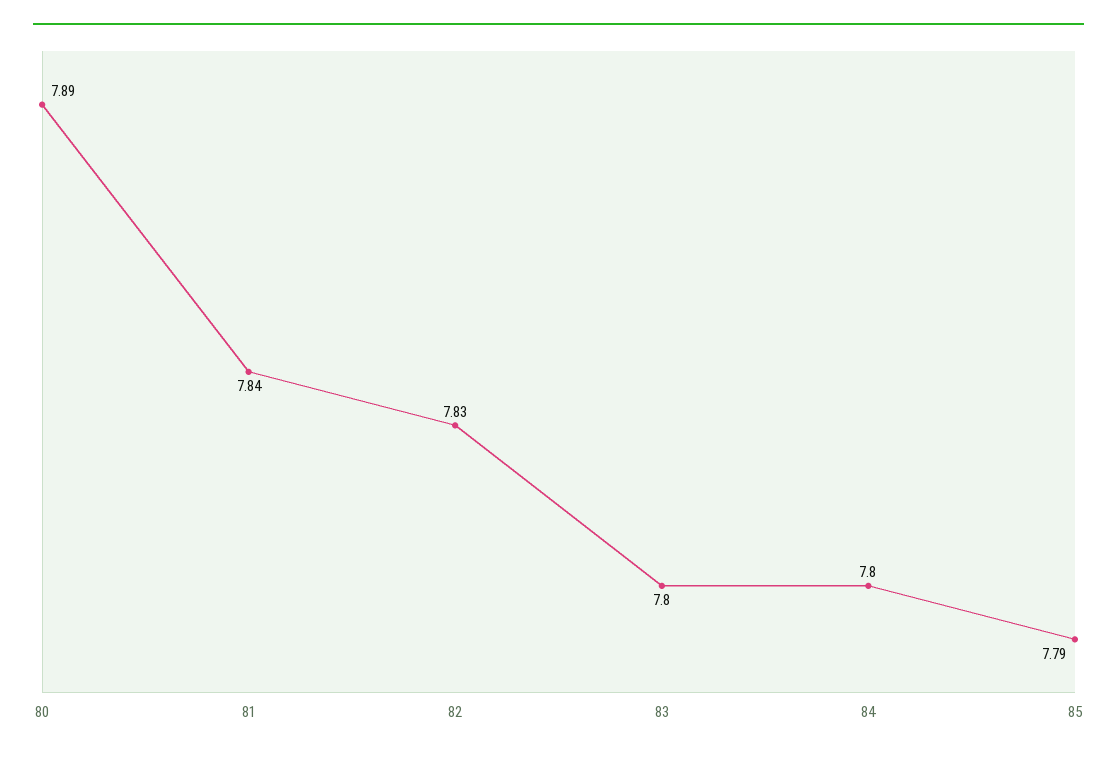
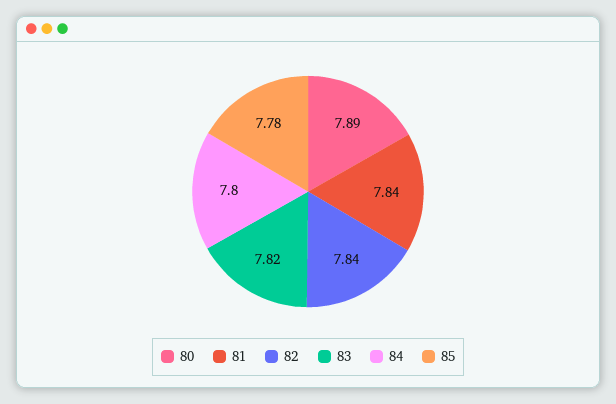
  {
    "80": 7.89,
    "81": 7.84,
-   "82": 7.83,
+   "82": 7.84,
-   "83": 7.8,
+   "83": 7.82,
    "84": 7.8,
-   "85": 7.79
+   "85": 7.78
  }

